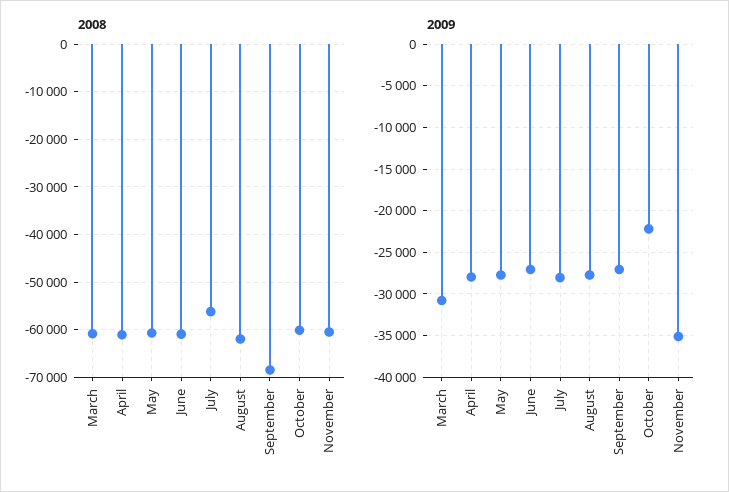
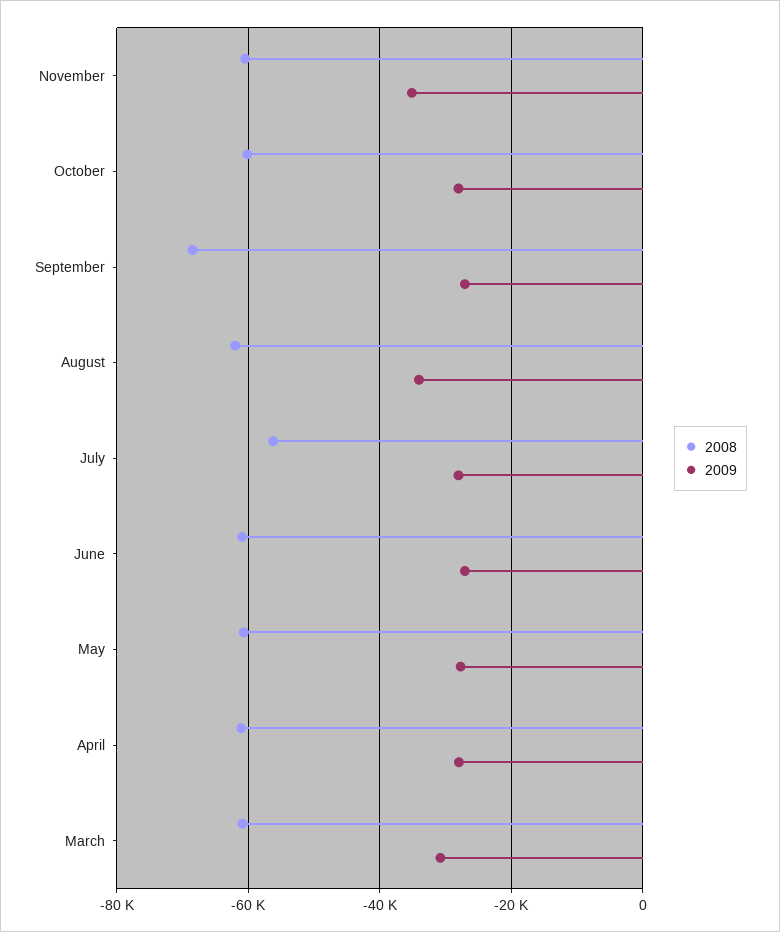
  {
    "2008": {
      "March": -60000,
      "April": -62000,
      "May": -60000,
      "June": -60000,
      "July": -56000,
      "August": -62000,
      "September": -68000,
      "October": -60000,
      "November": -60000
    },
    "2009": {
      "March": -31000,
      "April": -28000,
      "May": -28000,
      "June": -27000,
      "July": -28000,
-     "August": -28000,
+     "August": -34000,
      "September": -27000,
-     "October": -22000,
+     "October": -28000,
      "November": -35000
    }
  }

